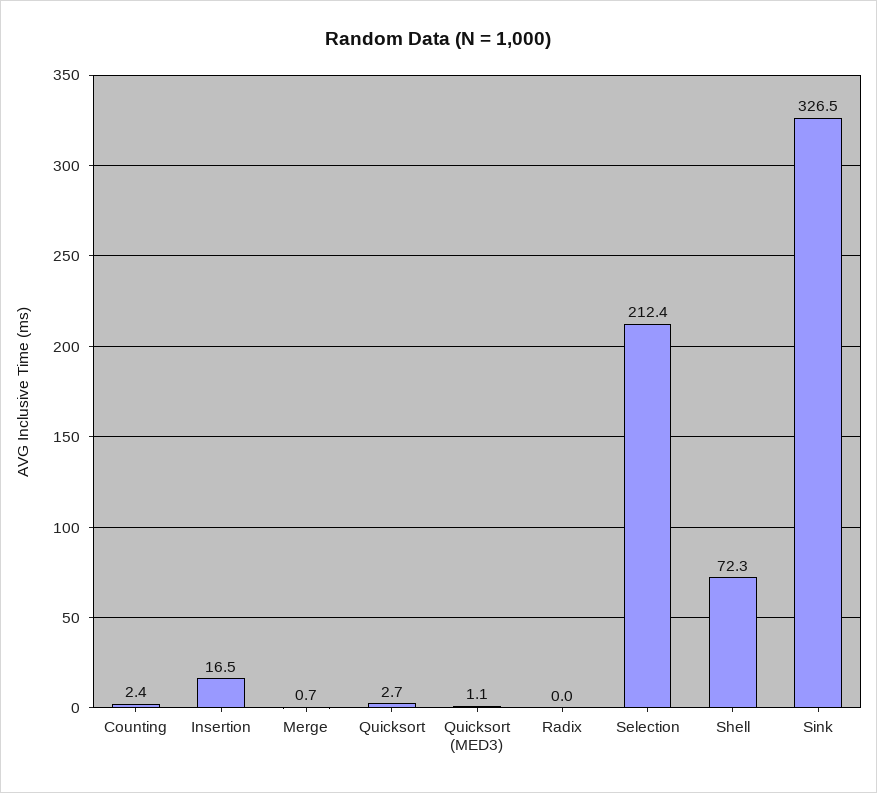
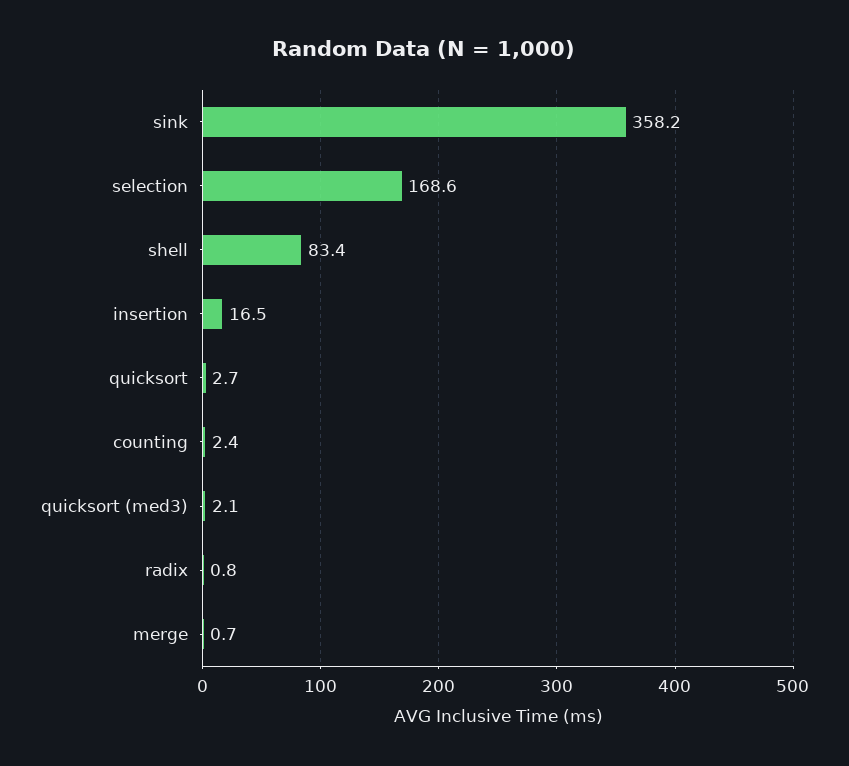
  {
    "Counting": 2.4,
    "Insertion": 16.5,
    "Merge": 0.7,
    "Quicksort": 2.7,
-   "Quicksort (MED3)": 1.1,
+   "Quicksort (MED3)": 2.1,
-   "Radix": 0,
+   "Radix": 0.8,
-   "Selection": 212.4,
+   "Selection": 168.6,
-   "Shell": 72.3,
+   "Shell": 83.4,
-   "Sink": 326.5
+   "Sink": 358.2
  }

